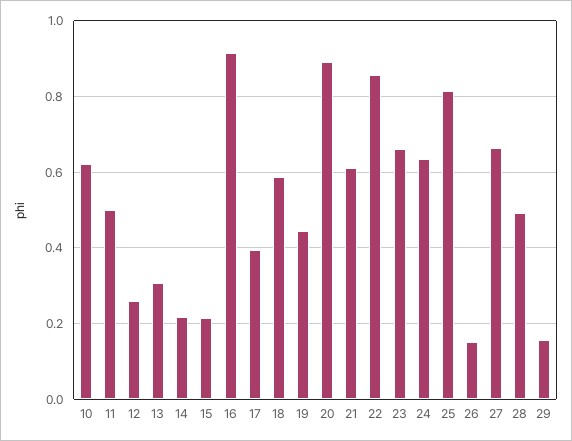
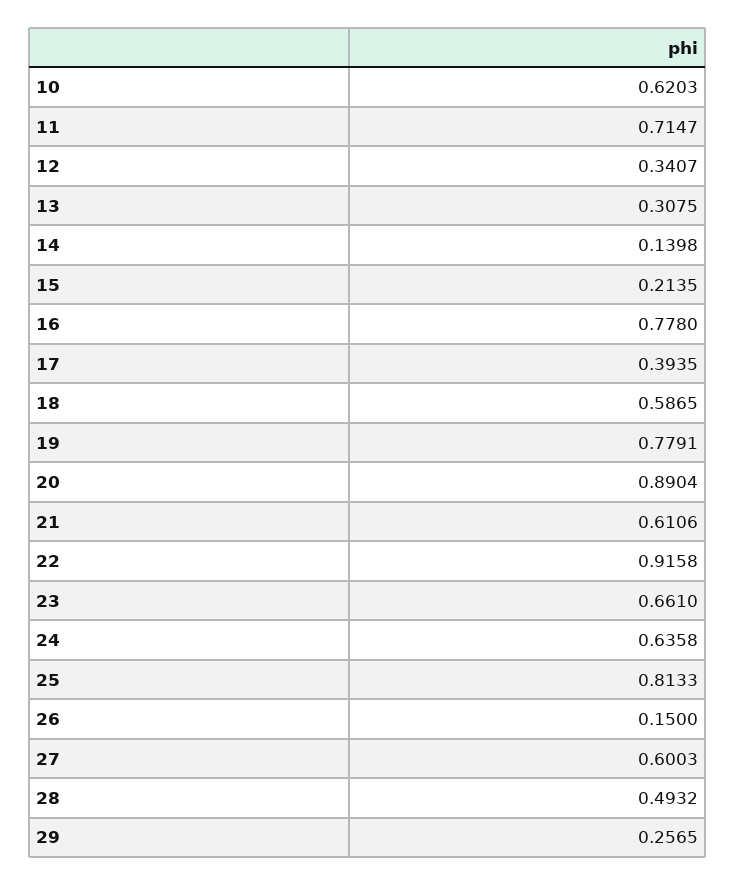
  {
    "10": 0.6203,
-   "11": 0.5,
+   "11": 0.7147,
-   "12": 0.26,
+   "12": 0.3407,
    "13": 0.3075,
-   "14": 0.22,
+   "14": 0.1398,
    "15": 0.2135,
-   "16": 0.92,
+   "16": 0.778,
    "17": 0.3935,
    "18": 0.5865,
-   "19": 0.44,
+   "19": 0.7791,
    "20": 0.8904,
    "21": 0.6106,
-   "22": 0.86,
+   "22": 0.9158,
    "23": 0.661,
    "24": 0.6358,
    "25": 0.8133,
    "26": 0.15,
-   "27": 0.66,
+   "27": 0.6003,
    "28": 0.4932,
-   "29": 0.16
+   "29": 0.2565
  }

